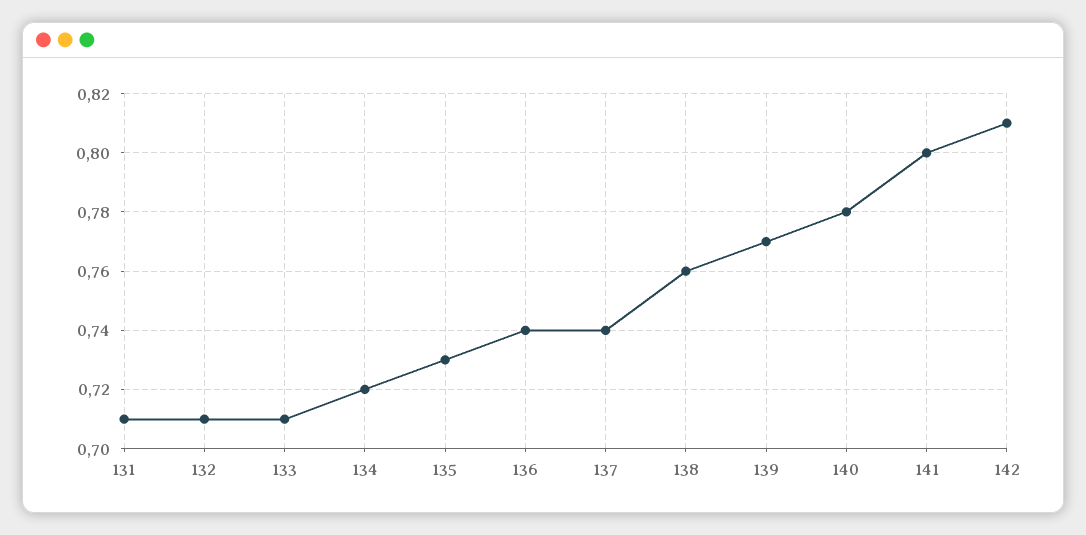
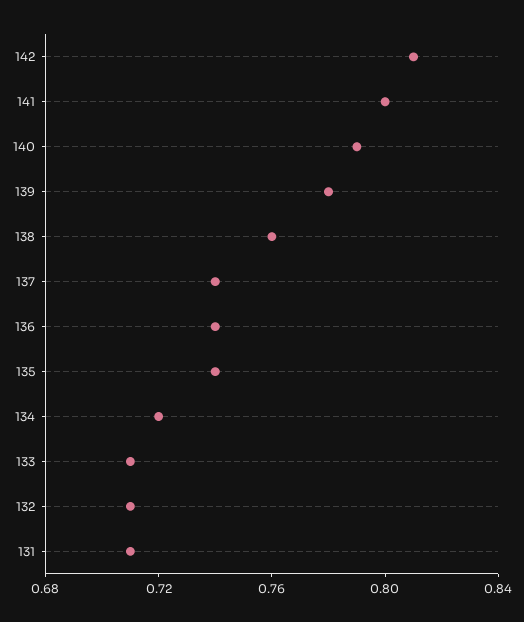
  {
    "131": 0.71,
    "132": 0.71,
    "133": 0.71,
    "134": 0.72,
-   "135": 0.73,
+   "135": 0.74,
    "136": 0.74,
    "137": 0.74,
    "138": 0.76,
-   "139": 0.77,
+   "139": 0.78,
-   "140": 0.78,
+   "140": 0.79,
    "141": 0.8,
    "142": 0.81
  }

